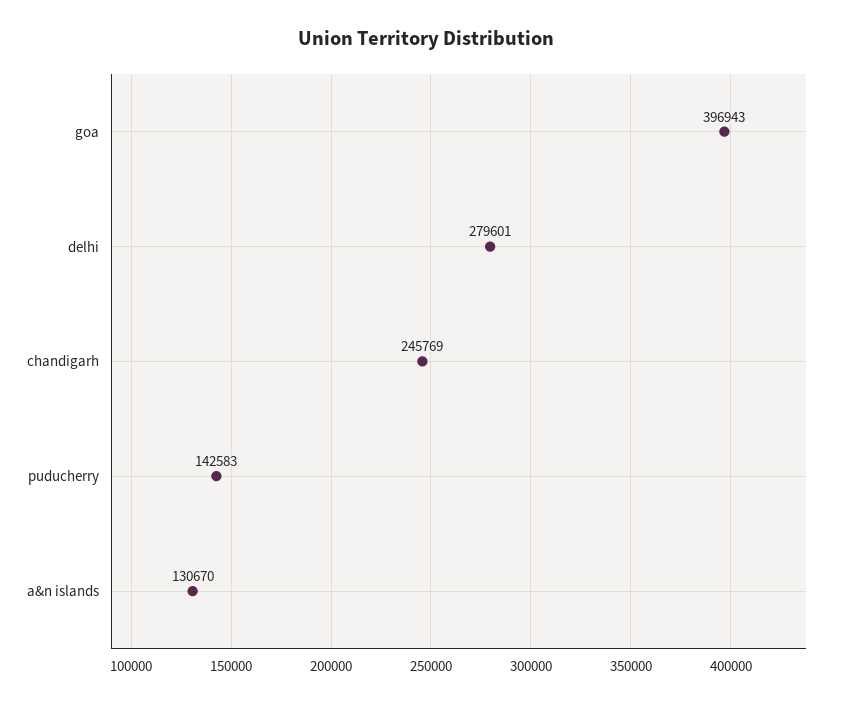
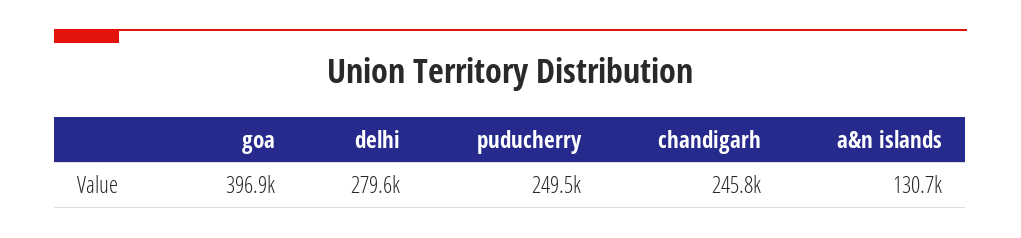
  {
    "goa": 396943,
    "delhi": 279601,
    "chandigarh": 245769,
-   "puducherry": 142583,
+   "puducherry": 249500,
    "a&n islands": 130670
  }

